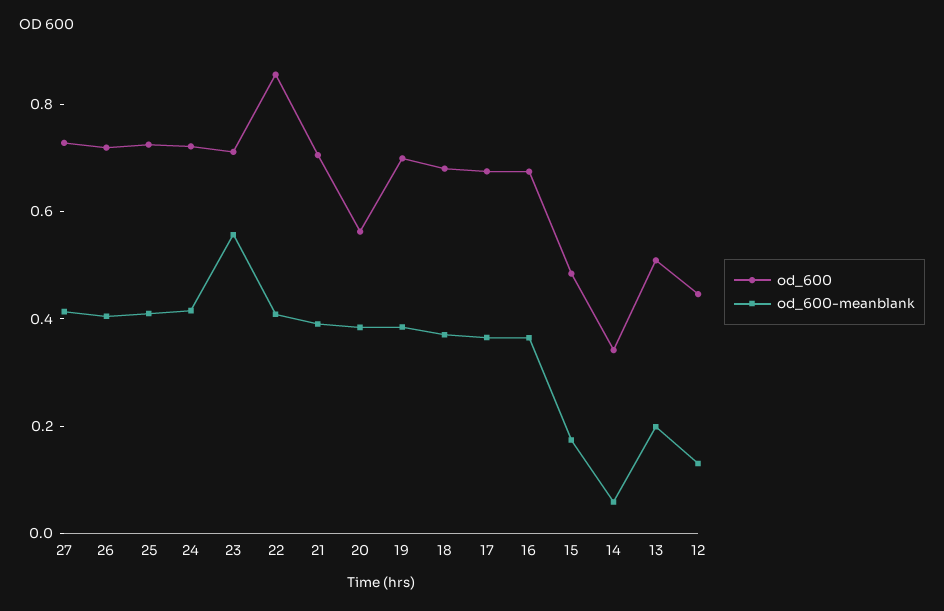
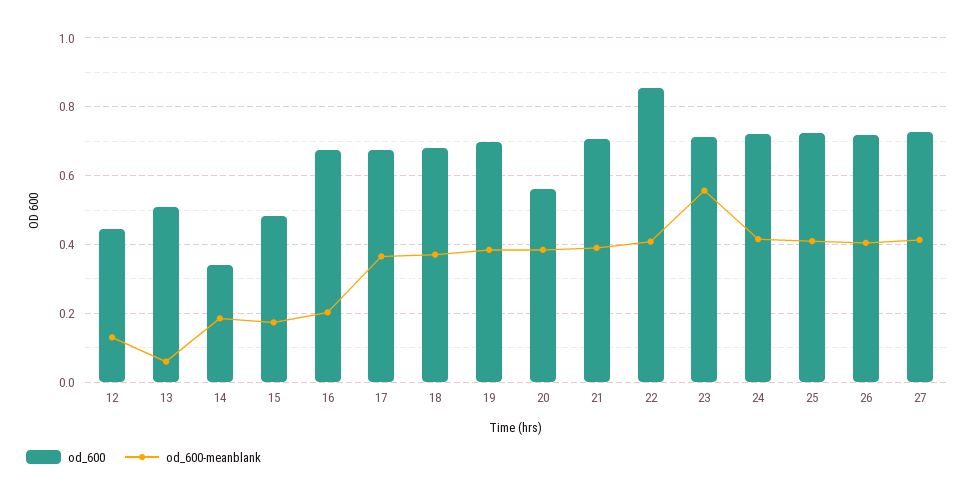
  {
    "od_600": {
      "27": 0.72,
      "26": 0.72,
      "25": 0.72,
      "24": 0.72,
      "23": 0.72,
      "22": 0.86,
      "21": 0.7,
      "20": 0.56,
      "19": 0.7,
      "18": 0.68,
      "17": 0.68,
      "16": 0.68,
      "15": 0.48,
      "14": 0.34,
      "13": 0.5,
      "12": 0.44
    },
    "od_600-meanblank": {
      "27": 0.42,
      "26": 0.4,
      "25": 0.4,
      "24": 0.42,
      "23": 0.56,
      "22": 0.4,
      "21": 0.4,
      "20": 0.38,
      "19": 0.38,
      "18": 0.38,
      "17": 0.36,
-     "16": 0.35,
+     "16": 0.2,
      "15": 0.18,
-     "14": 0.05,
+     "14": 0.18,
-     "13": 0.2,
+     "13": 0.06,
      "12": 0.14
    }
  }

